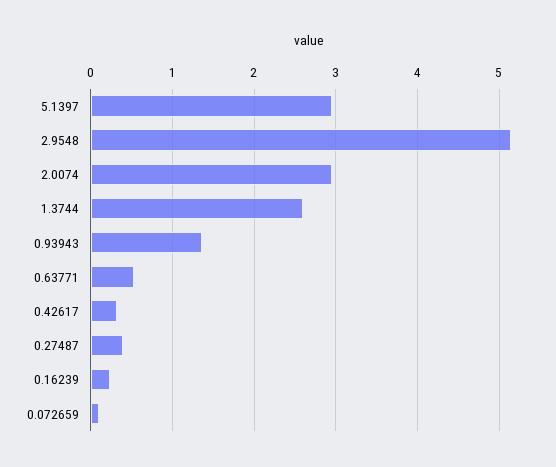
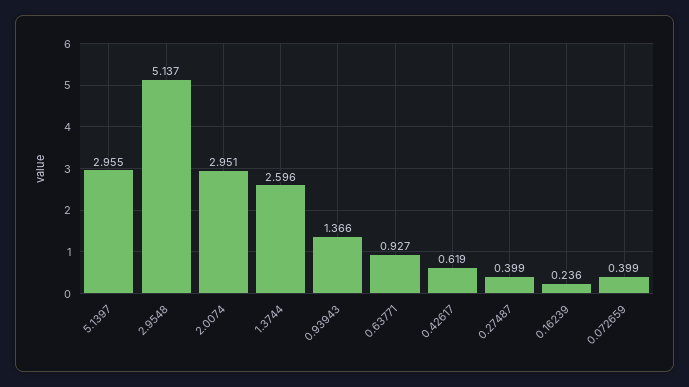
  {
    "5.1397": 2.955,
    "2.9548": 5.137,
    "2.0074": 2.951,
    "1.3744": 2.596,
    "0.93943": 1.366,
-   "0.63771": 0.5,
+   "0.63771": 0.927,
-   "0.42617": 0.3,
+   "0.42617": 0.619,
    "0.27487": 0.399,
    "0.16239": 0.236,
-   "0.072659": 0.1
+   "0.072659": 0.399
  }

